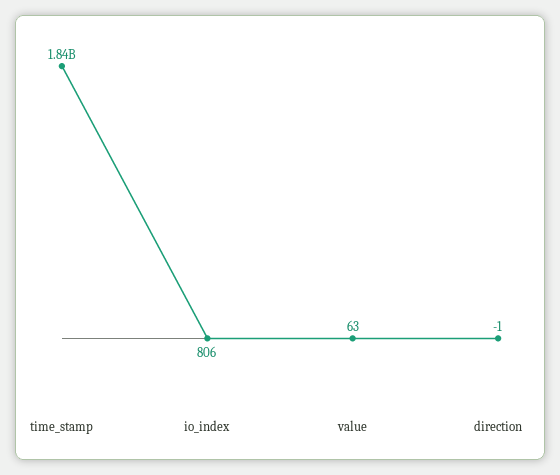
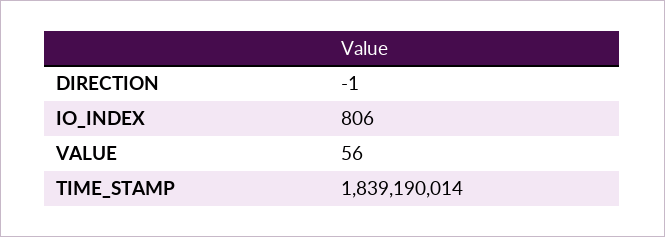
  {
    "time_stamp": 1839190014,
    "io_index": 806,
-   "value": 63,
+   "value": 56,
    "direction": -1
  }

